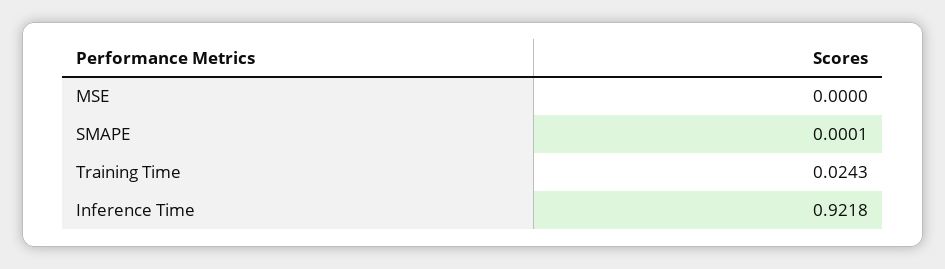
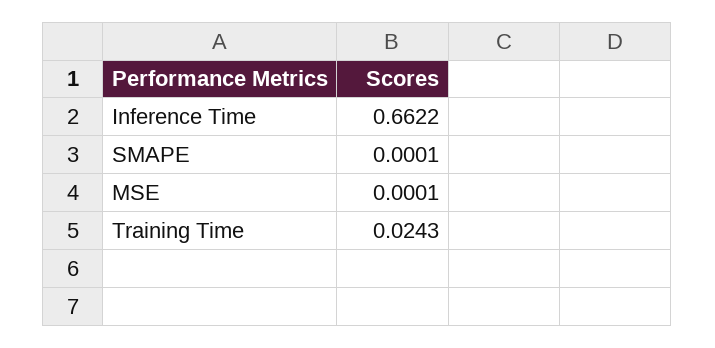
  {
-   "MSE": 0,
+   "MSE": 0.0001,
    "SMAPE": 0.0001,
    "Training Time": 0.0243,
-   "Inference Time": 0.9218
+   "Inference Time": 0.6622
  }

